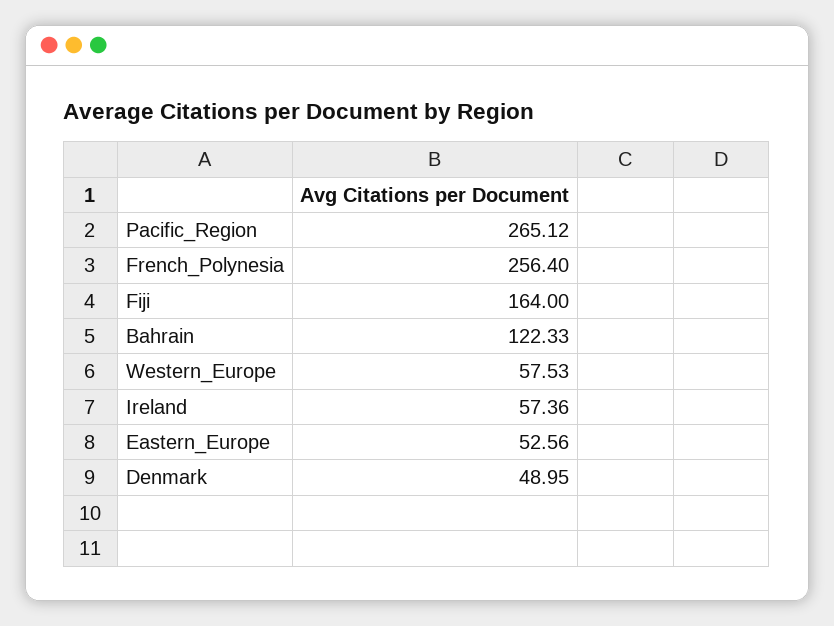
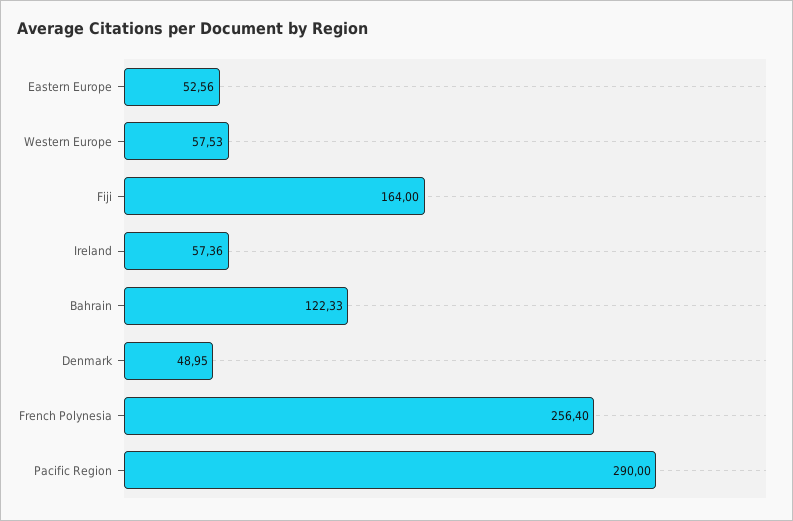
  {
-   "Pacific_Region": 265.12,
+   "Pacific_Region": 290,
    "French_Polynesia": 256.4,
    "Fiji": 164,
    "Bahrain": 122.33,
    "Western_Europe": 57.53,
    "Ireland": 57.36,
    "Eastern_Europe": 52.56,
    "Denmark": 48.95
  }

